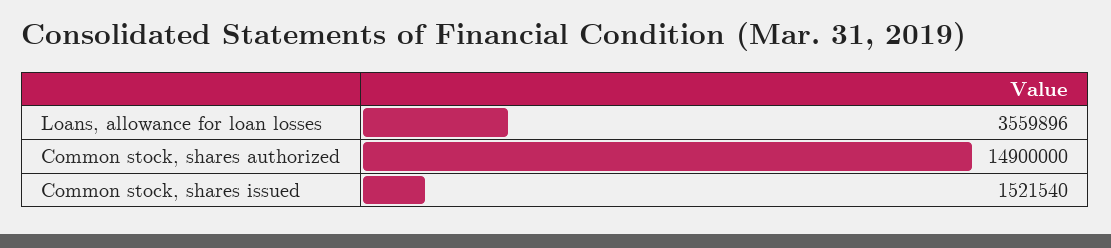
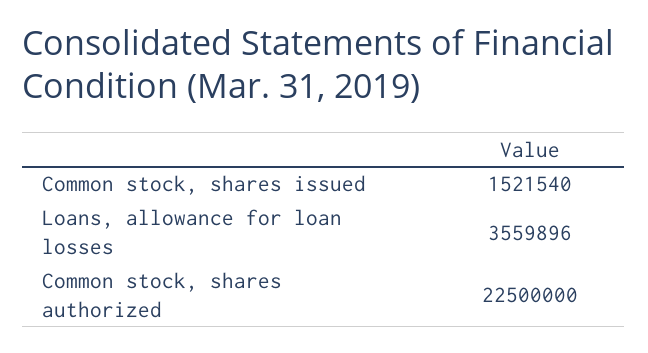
  {
    "Loans, allowance for loan losses": 3559896,
-   "Common stock, shares authorized": 14900000,
+   "Common stock, shares authorized": 22500000,
    "Common stock, shares issued": 1521540
  }

